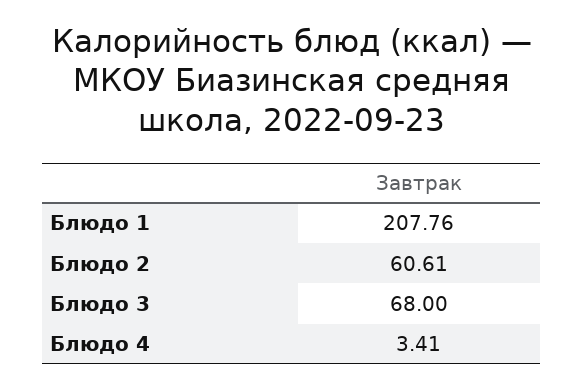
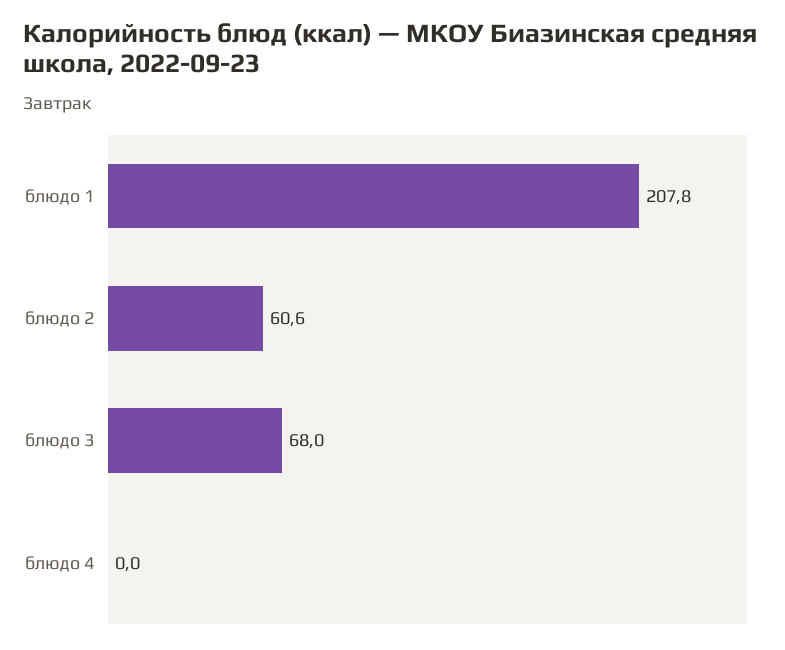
  {
    "Блюдо 1": 207.76,
    "Блюдо 2": 60.61,
    "Блюдо 3": 68,
-   "Блюдо 4": 3.41
+   "Блюдо 4": 0
  }

